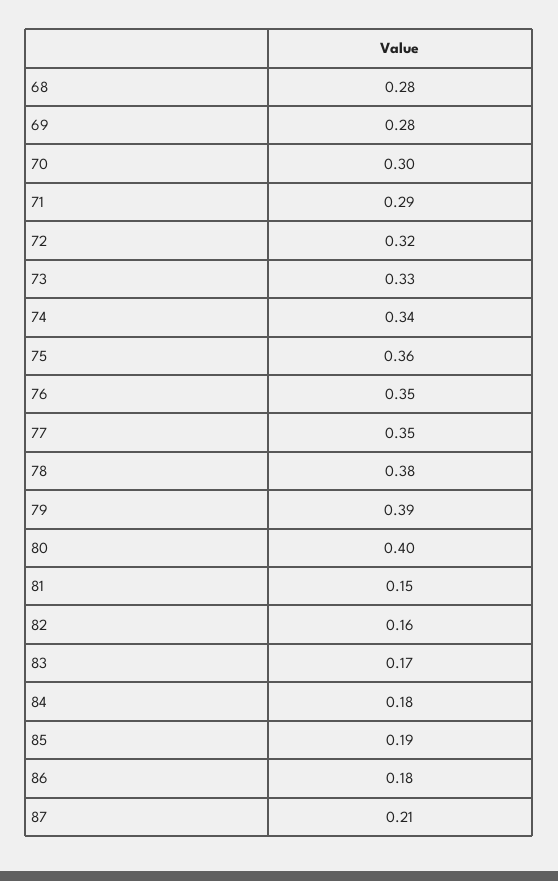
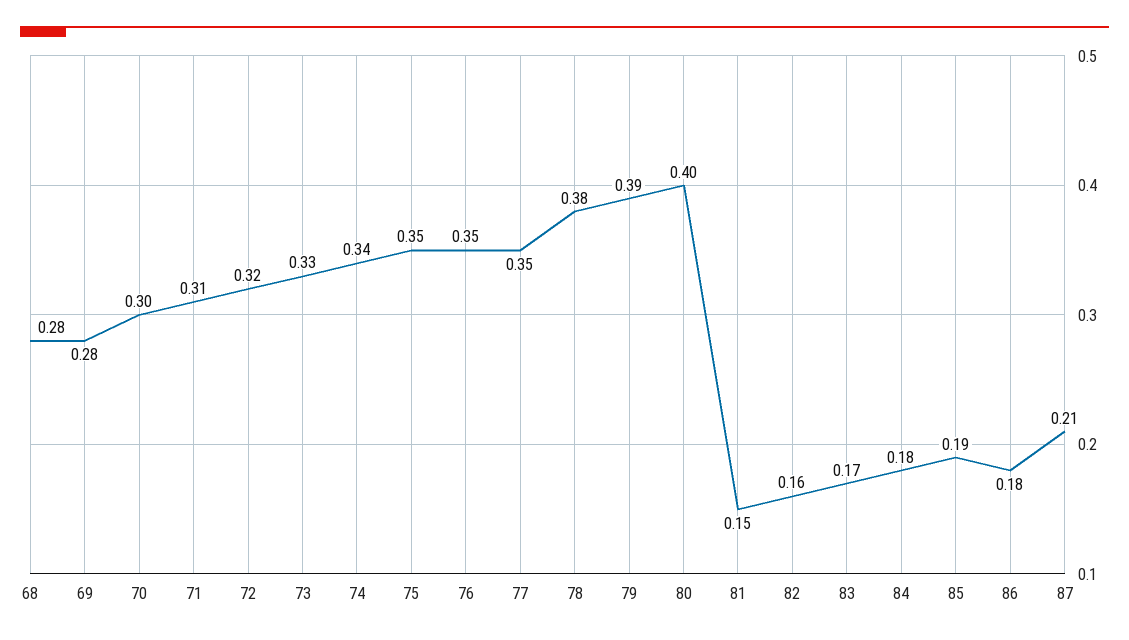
  {
    "68": 0.28,
    "69": 0.28,
    "70": 0.3,
-   "71": 0.29,
+   "71": 0.31,
    "72": 0.32,
    "73": 0.33,
    "74": 0.34,
-   "75": 0.36,
+   "75": 0.35,
    "76": 0.35,
    "77": 0.35,
    "78": 0.38,
    "79": 0.39,
    "80": 0.4,
    "81": 0.15,
    "82": 0.16,
    "83": 0.17,
    "84": 0.18,
    "85": 0.19,
    "86": 0.18,
    "87": 0.21
  }

